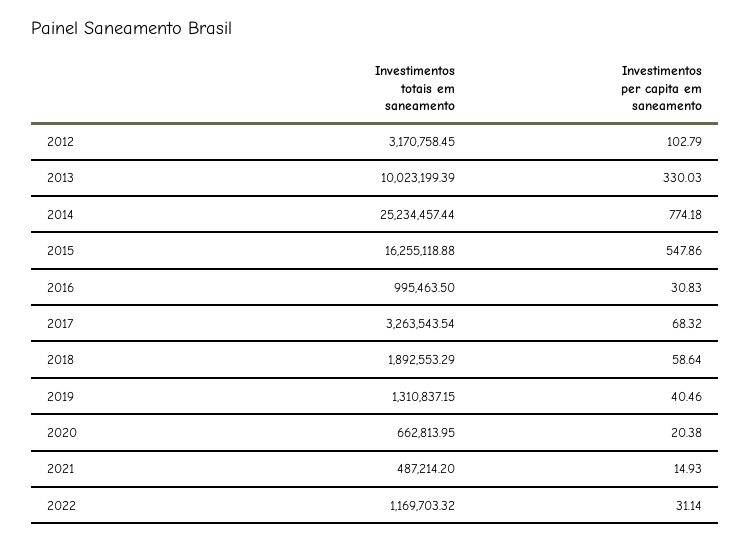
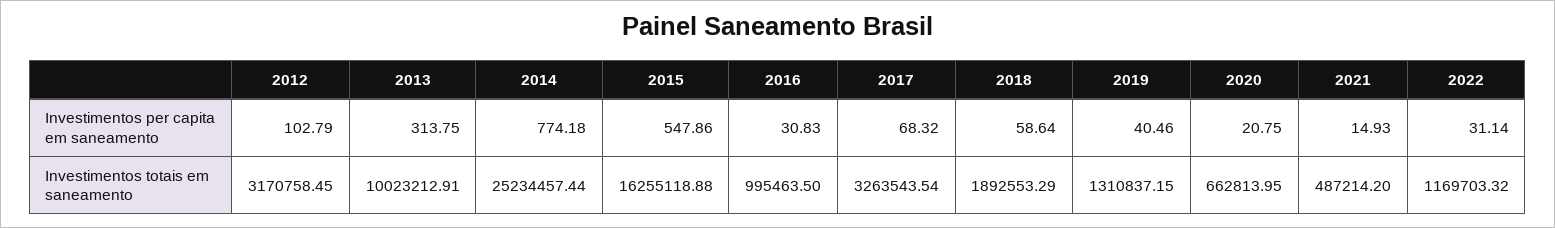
  {
    "Investimentos totais em saneamento": {
      "2012": 3170758.45,
-     "2013": 10023199.39,
+     "2013": 10023212.91,
      "2014": 25234457.44,
      "2015": 16255118.88,
      "2016": 995463.5,
      "2017": 3263543.54,
      "2018": 1892553.29,
      "2019": 1310837.15,
      "2020": 662813.95,
      "2021": 487214.2,
      "2022": 1169703.32
    },
    "Investimentos per capita em saneamento": {
      "2012": 102.79,
-     "2013": 330.03,
+     "2013": 313.75,
      "2014": 774.18,
      "2015": 547.86,
      "2016": 30.83,
      "2017": 68.32,
      "2018": 58.64,
      "2019": 40.46,
-     "2020": 20.38,
+     "2020": 20.75,
      "2021": 14.93,
      "2022": 31.14
    }
  }

